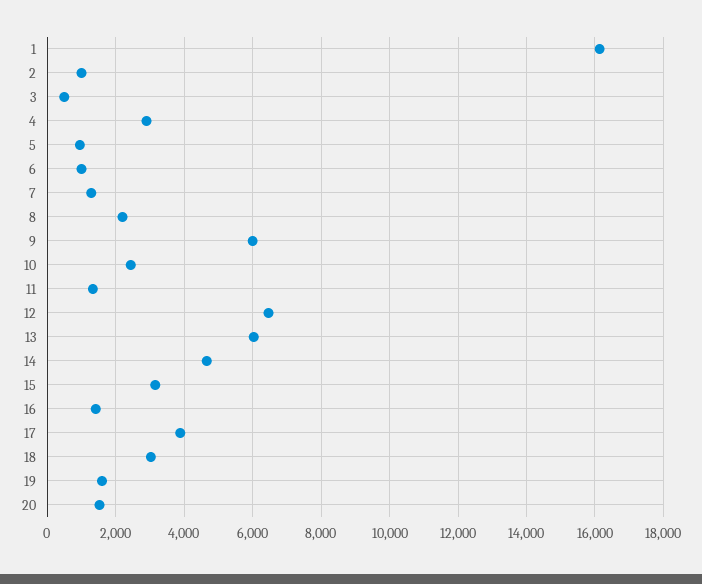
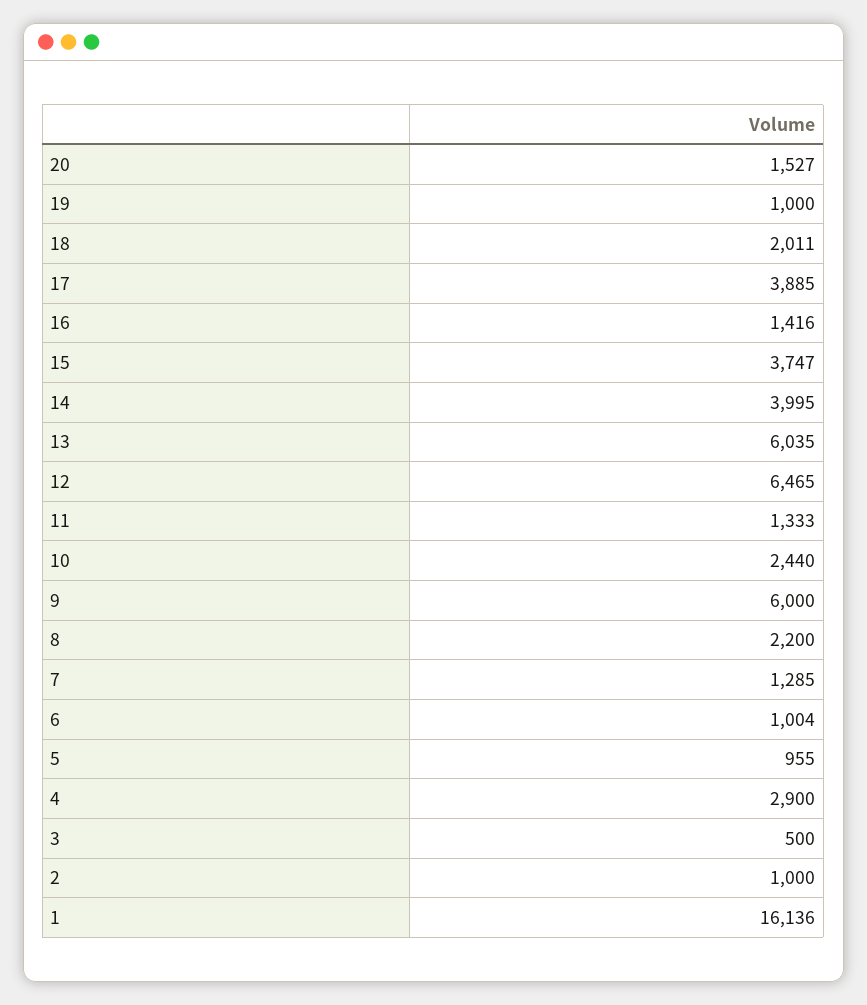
  {
    "1": 16136,
    "2": 1000,
    "3": 500,
    "4": 2900,
    "5": 955,
    "6": 1004,
    "7": 1285,
    "8": 2200,
    "9": 6000,
    "10": 2440,
    "11": 1333,
    "12": 6465,
    "13": 6035,
-   "14": 4600,
+   "14": 3995,
-   "15": 3200,
+   "15": 3747,
    "16": 1416,
    "17": 3885,
-   "18": 3000,
+   "18": 2011,
-   "19": 1600,
+   "19": 1000,
    "20": 1527
  }

